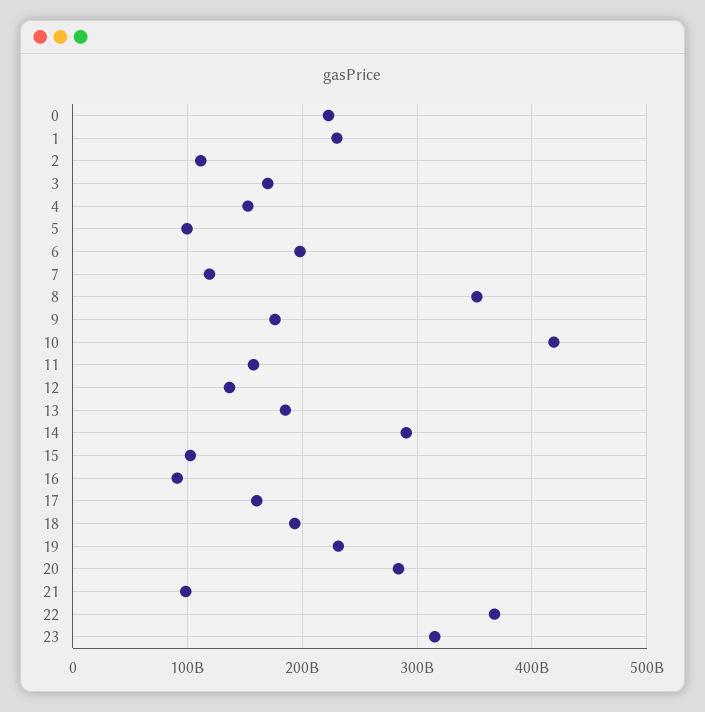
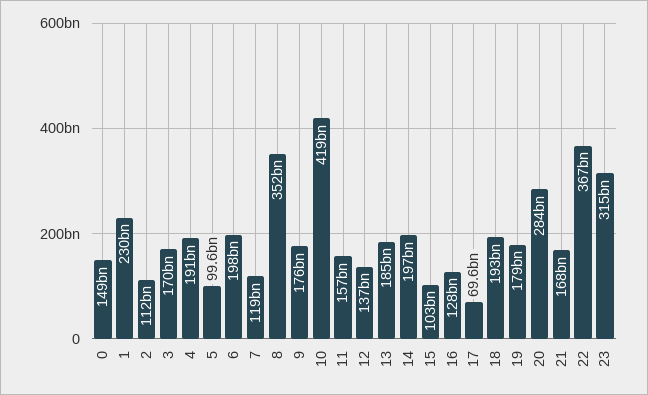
  {
-   "0": 220000000000,
+   "0": 149000000000,
    "1": 230000000000,
    "2": 112000000000,
    "3": 170000000000,
-   "4": 150000000000,
+   "4": 191000000000,
    "5": 99600000000,
    "6": 198000000000,
    "7": 119000000000,
    "8": 352000000000,
    "9": 176000000000,
    "10": 419000000000,
    "11": 157000000000,
    "12": 137000000000,
    "13": 185000000000,
-   "14": 290000000000,
+   "14": 197000000000,
    "15": 103000000000,
-   "16": 90000000000,
+   "16": 128000000000,
-   "17": 160000000000,
+   "17": 69600000000,
    "18": 193000000000,
-   "19": 230000000000,
+   "19": 179000000000,
    "20": 284000000000,
-   "21": 100000000000,
+   "21": 168000000000,
    "22": 367000000000,
    "23": 315000000000
  }

